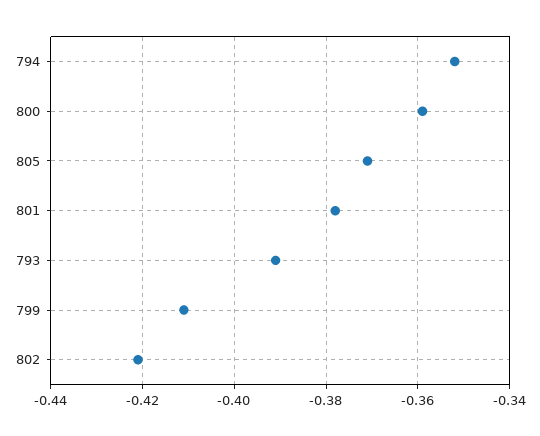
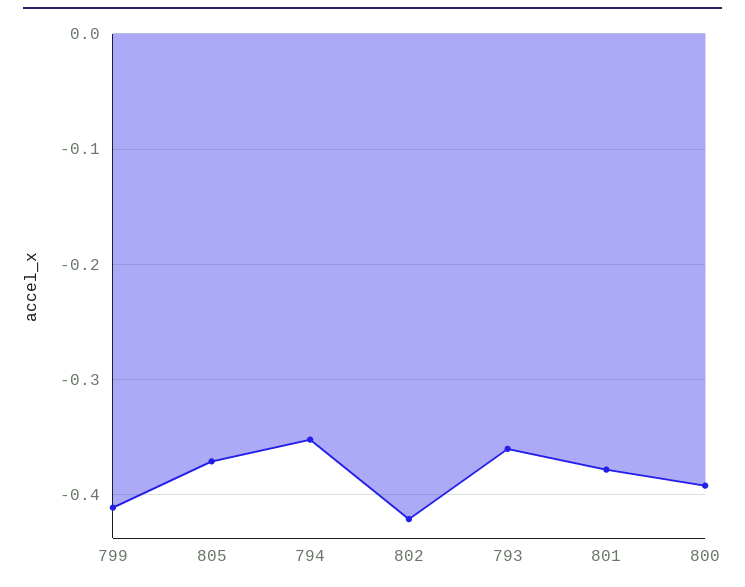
  {
    "794": -0.35,
-   "800": -0.36,
+   "800": -0.39,
    "805": -0.37,
    "801": -0.38,
-   "793": -0.39,
+   "793": -0.36,
    "799": -0.41,
    "802": -0.42
  }

